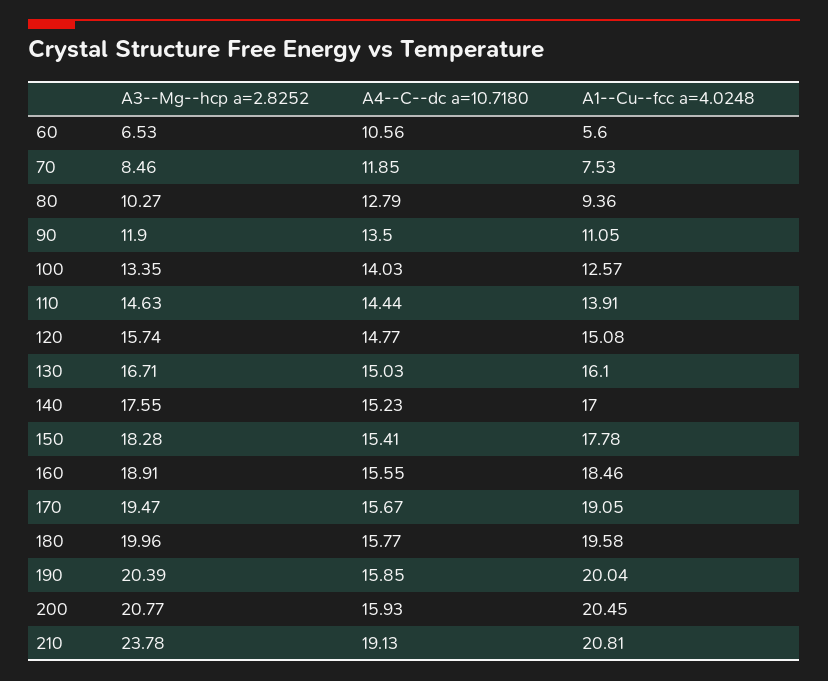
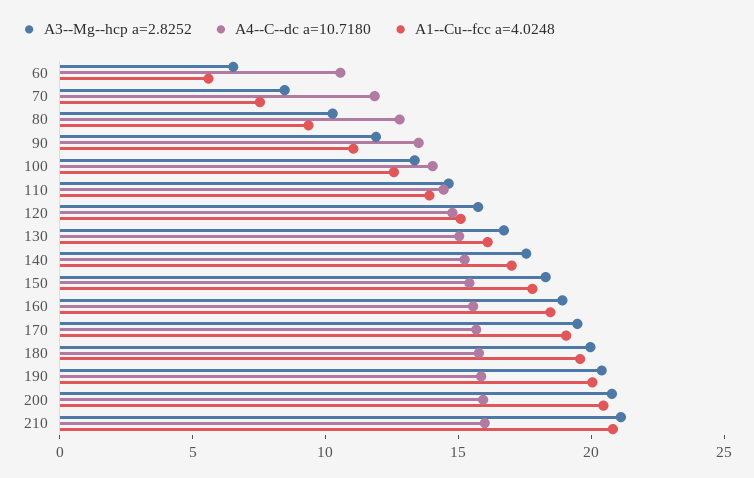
  {
    "A3--Mg--hcp a=2.8252": {
      "60": 6.53,
      "70": 8.46,
      "80": 10.27,
      "90": 11.9,
      "100": 13.35,
      "110": 14.63,
      "120": 15.74,
      "130": 16.71,
      "140": 17.55,
      "150": 18.28,
      "160": 18.91,
      "170": 19.47,
      "180": 19.96,
      "190": 20.39,
      "200": 20.77,
-     "210": 23.78
+     "210": 21
    },
    "A4--C--dc a=10.7180": {
      "60": 10.56,
      "70": 11.85,
      "80": 12.79,
      "90": 13.5,
      "100": 14.03,
      "110": 14.44,
      "120": 14.77,
      "130": 15.03,
      "140": 15.23,
      "150": 15.41,
      "160": 15.55,
      "170": 15.67,
      "180": 15.77,
      "190": 15.85,
      "200": 15.93,
-     "210": 19.13
+     "210": 16
    },
    "A1--Cu--fcc a=4.0248": {
      "60": 5.6,
      "70": 7.53,
      "80": 9.36,
      "90": 11.05,
      "100": 12.57,
      "110": 13.91,
      "120": 15.08,
      "130": 16.1,
      "140": 17,
      "150": 17.78,
      "160": 18.46,
      "170": 19.05,
      "180": 19.58,
      "190": 20.04,
      "200": 20.45,
      "210": 20.81
    }
  }

